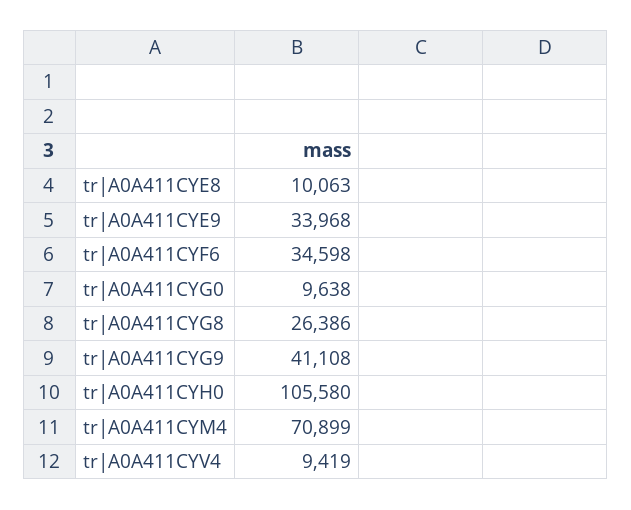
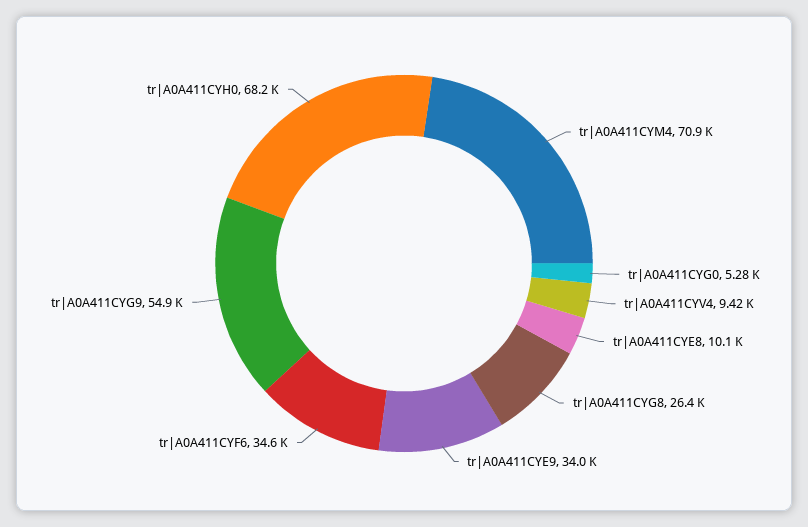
  {
    "tr|A0A411CYE8": 10063,
    "tr|A0A411CYE9": 33968,
    "tr|A0A411CYF6": 34598,
-   "tr|A0A411CYG0": 9638,
+   "tr|A0A411CYG0": 5280,
    "tr|A0A411CYG8": 26386,
-   "tr|A0A411CYG9": 41108,
+   "tr|A0A411CYG9": 54900,
-   "tr|A0A411CYH0": 105580,
+   "tr|A0A411CYH0": 68200,
    "tr|A0A411CYM4": 70899,
    "tr|A0A411CYV4": 9419
  }

